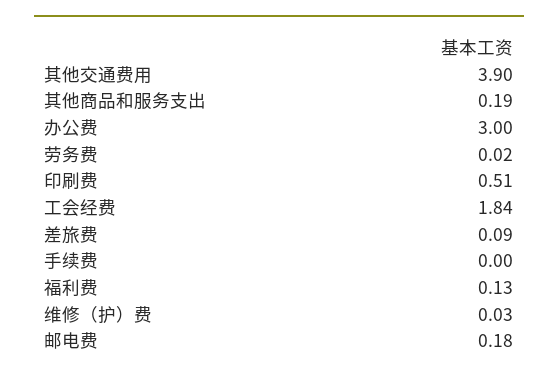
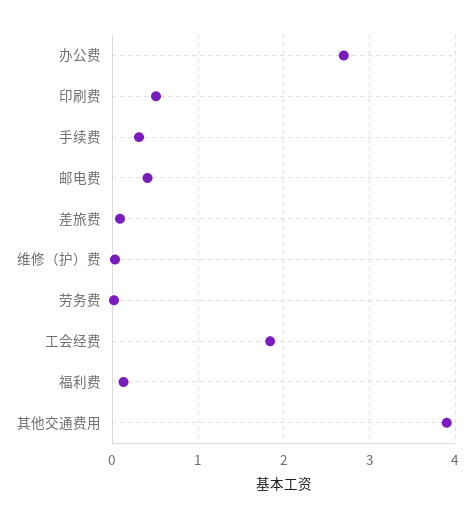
  {
    "其他交通费用": 3.9,
-   "其他商品和服务支出": 0.19,
-   "办公费": 3,
+   "办公费": 2.7,
    "劳务费": 0.02,
    "印刷费": 0.51,
    "工会经费": 1.84,
    "差旅费": 0.09,
-   "手续费": 0,
+   "手续费": 0.3,
    "福利费": 0.13,
    "维修（护）费": 0.03,
-   "邮电费": 0.18
+   "邮电费": 0.4
  }

